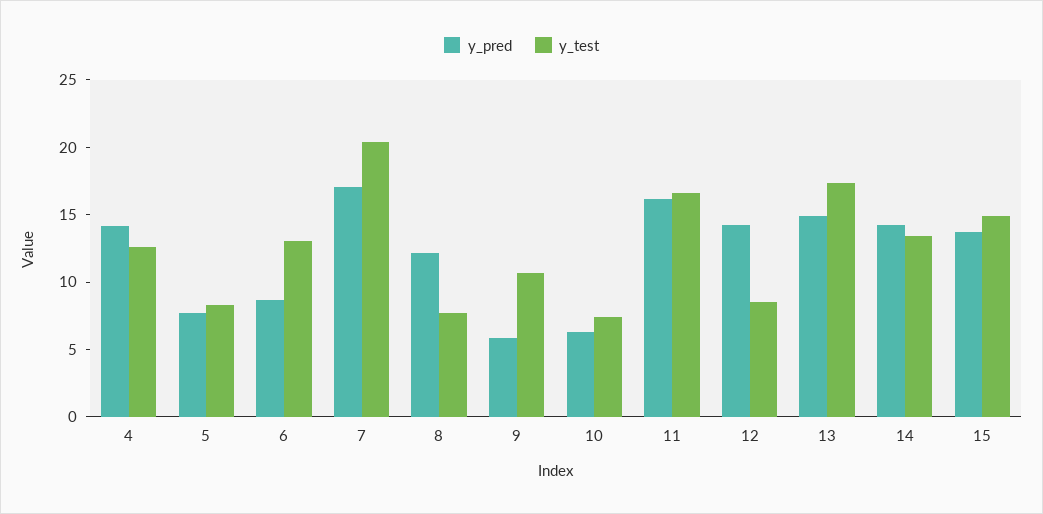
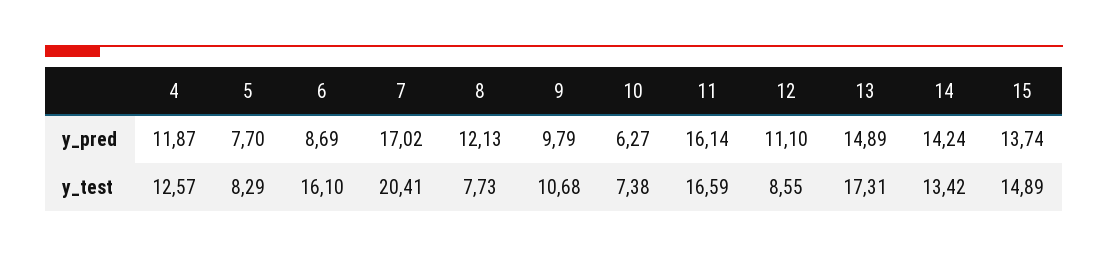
  {
    "y_pred": {
-     "4": 14,
+     "4": 11.87,
      "5": 7.7,
      "6": 8.69,
      "7": 17.02,
      "8": 12.13,
-     "9": 6,
+     "9": 9.79,
      "10": 6.27,
      "11": 16.14,
-     "12": 14,
+     "12": 11.1,
      "13": 14.89,
      "14": 14.24,
      "15": 13.74
    },
    "y_test": {
      "4": 12.57,
      "5": 8.29,
-     "6": 13,
+     "6": 16.1,
      "7": 20.41,
      "8": 7.73,
      "9": 10.68,
      "10": 7.38,
      "11": 16.59,
      "12": 8.55,
      "13": 17.31,
      "14": 13.42,
      "15": 14.89
    }
  }

